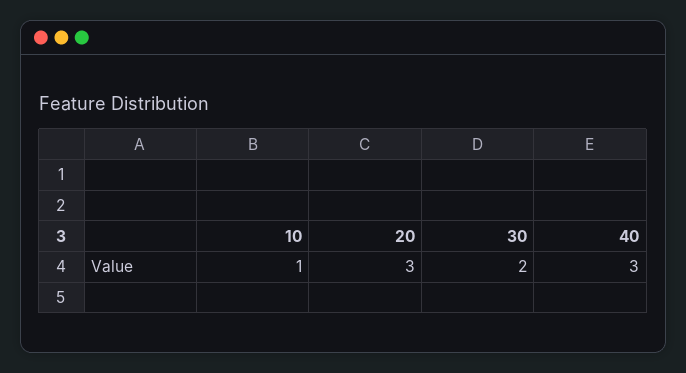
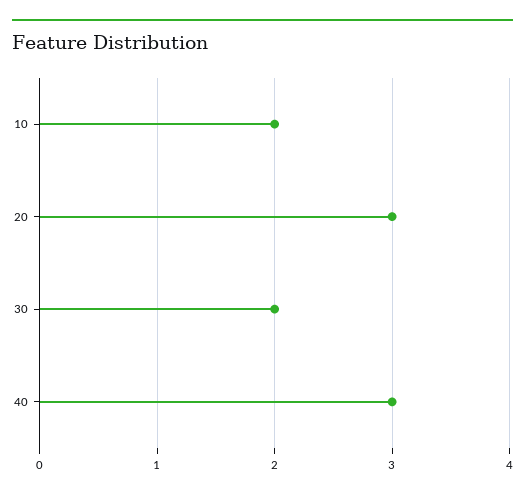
  {
-   "10": 1,
+   "10": 2,
    "20": 3,
    "30": 2,
    "40": 3
  }

